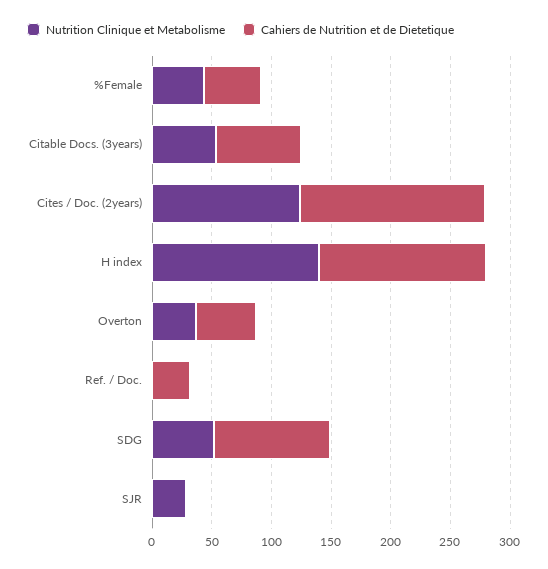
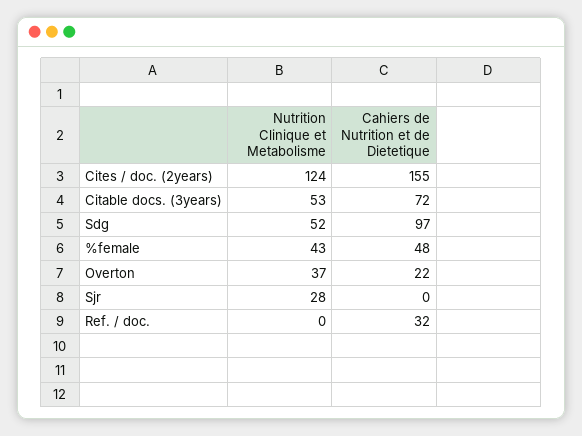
  {
    "Nutrition Clinique et Metabolisme": {
      "%Female": 43,
      "Citable Docs. (3years)": 53,
      "Cites / Doc. (2years)": 124,
-     "H index": 140,
      "Overton": 37,
      "Ref. / Doc.": 0,
      "SDG": 52,
      "SJR": 28
    },
    "Cahiers de Nutrition et de Dietetique": {
      "%Female": 48,
      "Citable Docs. (3years)": 72,
      "Cites / Doc. (2years)": 155,
-     "H index": 140,
-     "Overton": 50,
+     "Overton": 22,
      "Ref. / Doc.": 32,
      "SDG": 97,
      "SJR": 0
    }
  }

